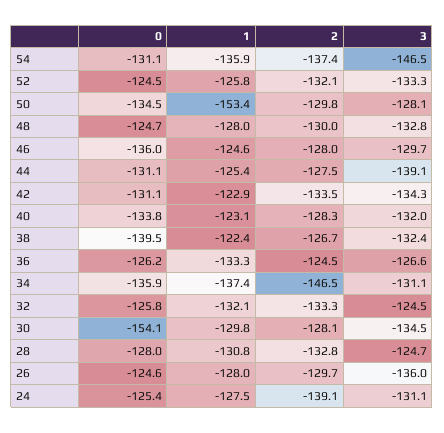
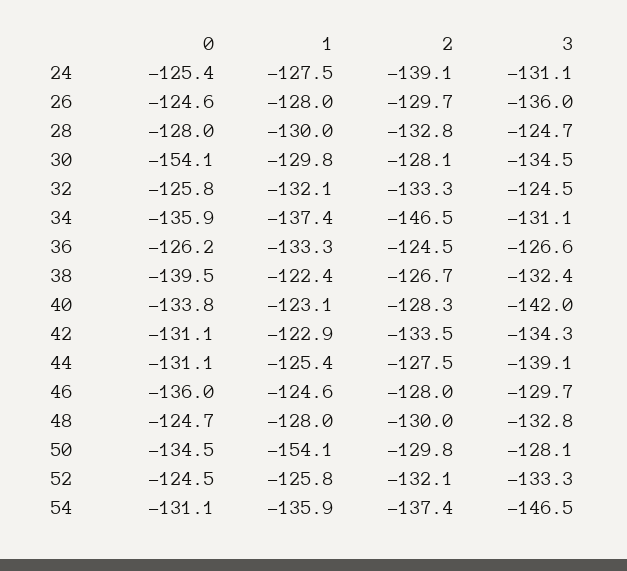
  {
    "0": {
      "54": -131.1,
      "52": -124.5,
      "50": -134.5,
      "48": -124.7,
      "46": -136,
      "44": -131.1,
      "42": -131.1,
      "40": -133.8,
      "38": -139.5,
      "36": -126.2,
      "34": -135.9,
      "32": -125.8,
      "30": -154.1,
      "28": -128,
      "26": -124.6,
      "24": -125.4
    },
    "1": {
      "54": -135.9,
      "52": -125.8,
-     "50": -153.4,
+     "50": -154.1,
      "48": -128,
      "46": -124.6,
      "44": -125.4,
      "42": -122.9,
      "40": -123.1,
      "38": -122.4,
      "36": -133.3,
      "34": -137.4,
      "32": -132.1,
      "30": -129.8,
-     "28": -130.8,
+     "28": -130,
      "26": -128,
      "24": -127.5
    },
    "2": {
      "54": -137.4,
      "52": -132.1,
      "50": -129.8,
      "48": -130,
      "46": -128,
      "44": -127.5,
      "42": -133.5,
      "40": -128.3,
      "38": -126.7,
      "36": -124.5,
      "34": -146.5,
      "32": -133.3,
      "30": -128.1,
      "28": -132.8,
      "26": -129.7,
      "24": -139.1
    },
    "3": {
      "54": -146.5,
      "52": -133.3,
      "50": -128.1,
      "48": -132.8,
      "46": -129.7,
      "44": -139.1,
      "42": -134.3,
-     "40": -132,
+     "40": -142,
      "38": -132.4,
      "36": -126.6,
      "34": -131.1,
      "32": -124.5,
      "30": -134.5,
      "28": -124.7,
      "26": -136,
      "24": -131.1
    }
  }

